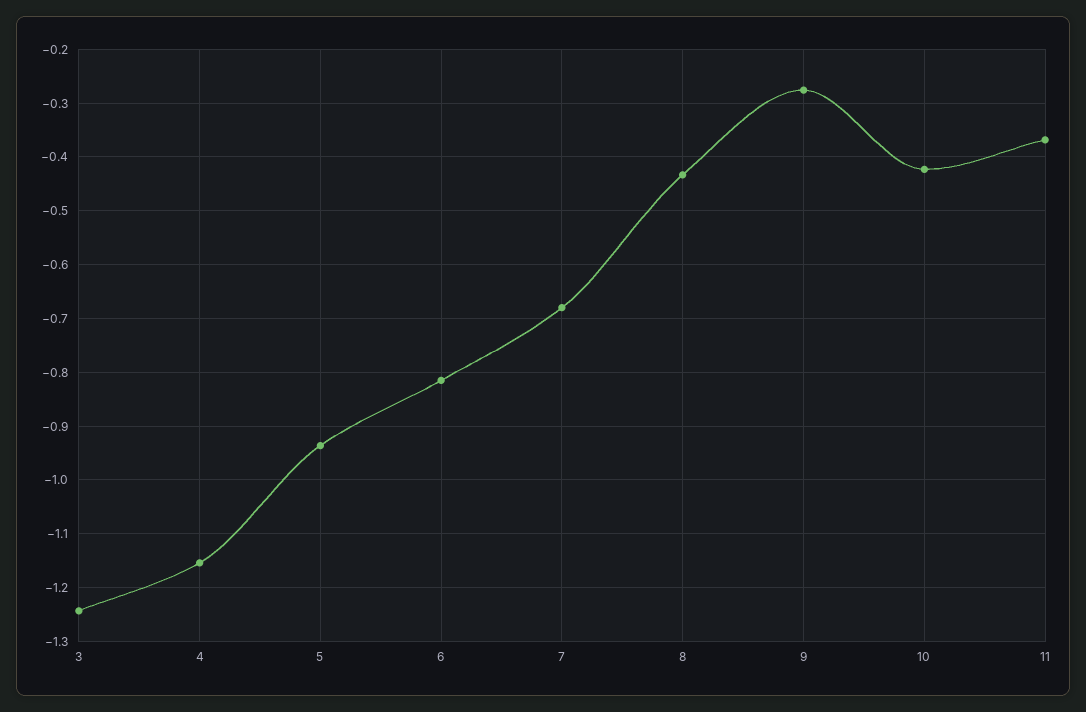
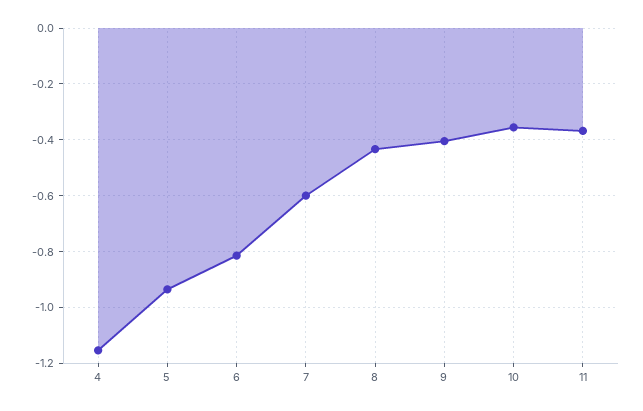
  {
-   "3": -1.24,
    "4": -1.16,
    "5": -0.94,
    "6": -0.82,
-   "7": -0.68,
+   "7": -0.6,
    "8": -0.44,
-   "9": -0.28,
+   "9": -0.4,
-   "10": -0.42,
+   "10": -0.35,
    "11": -0.36
  }

